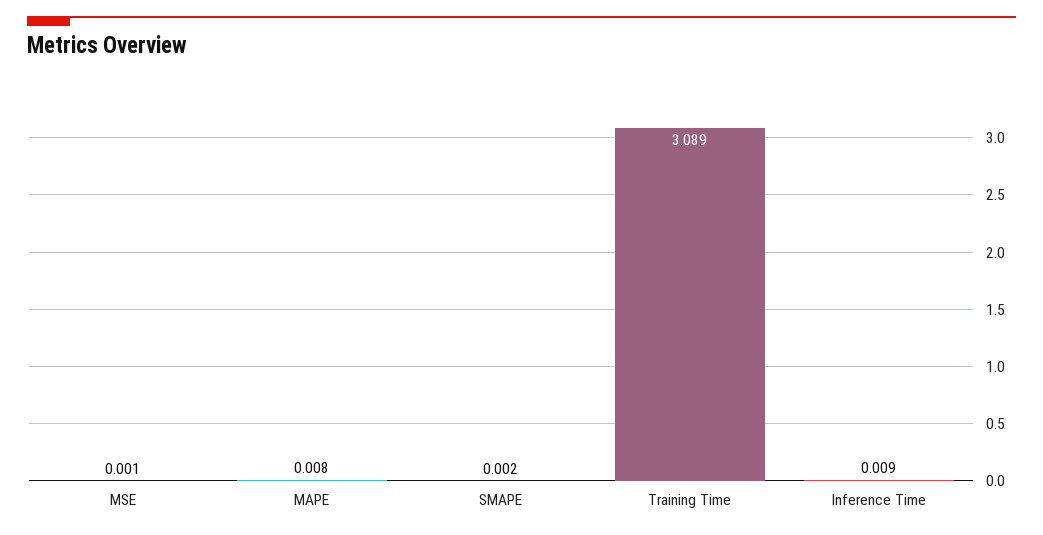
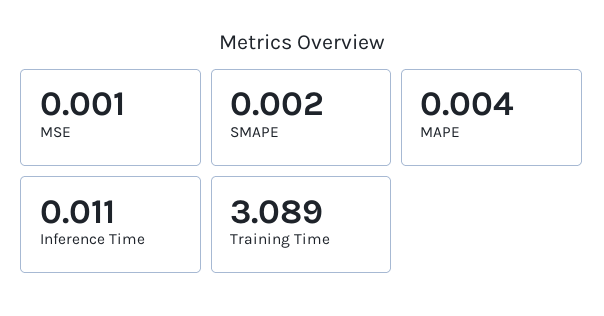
  {
    "MSE": 0.001,
-   "MAPE": 0.008,
+   "MAPE": 0.004,
    "SMAPE": 0.002,
    "Training Time": 3.089,
-   "Inference Time": 0.009
+   "Inference Time": 0.011
  }

